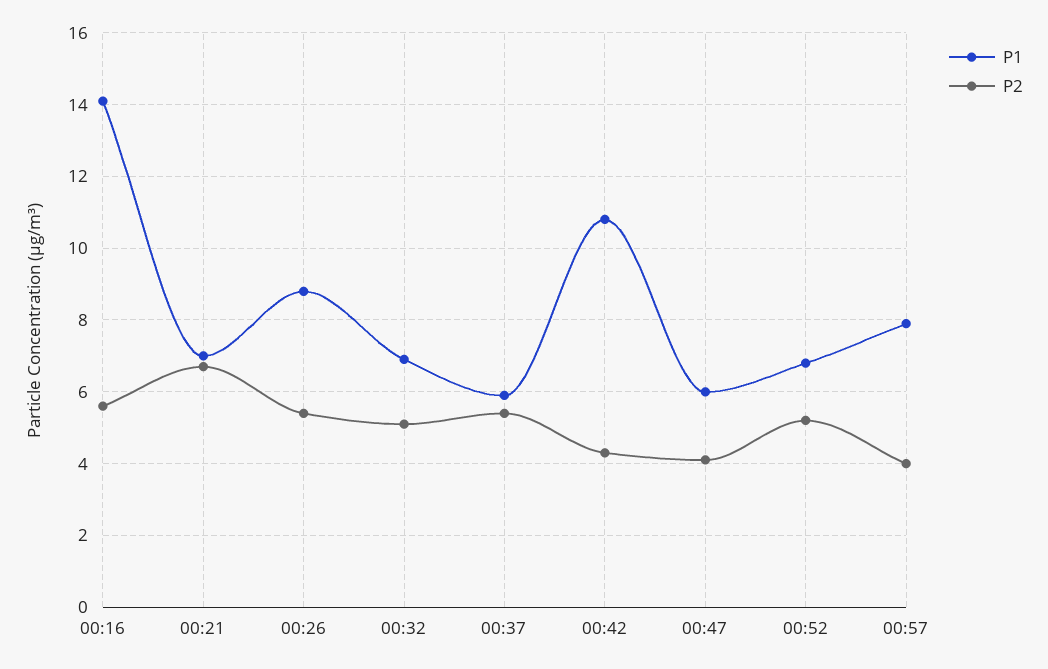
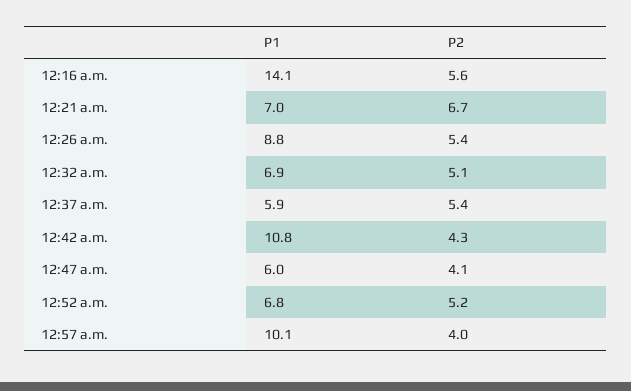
  {
    "P1": {
      "00:16": 14.1,
      "00:21": 7,
      "00:26": 8.8,
      "00:32": 6.9,
      "00:37": 5.9,
      "00:42": 10.8,
      "00:47": 6,
      "00:52": 6.8,
-     "00:57": 8
+     "00:57": 10.1
    },
    "P2": {
      "00:16": 5.6,
      "00:21": 6.7,
      "00:26": 5.4,
      "00:32": 5.1,
      "00:37": 5.4,
      "00:42": 4.3,
      "00:47": 4.1,
      "00:52": 5.2,
      "00:57": 4
    }
  }

